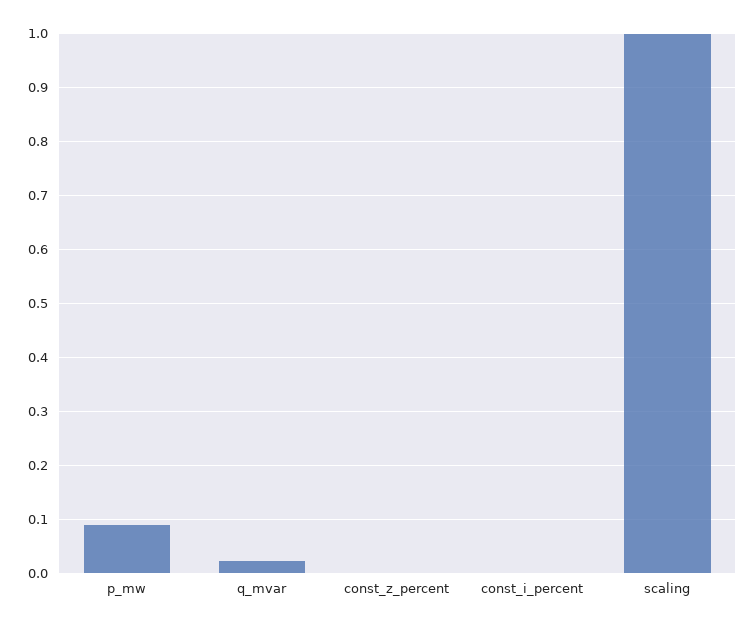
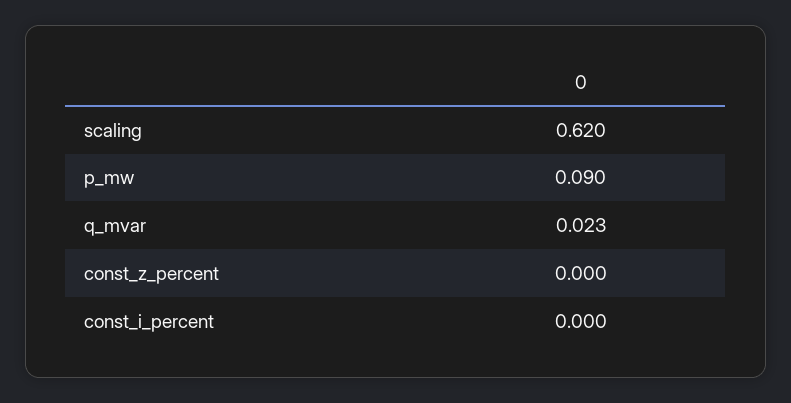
  {
    "p_mw": 0.09,
    "q_mvar": 0.023,
    "const_z_percent": 0,
    "const_i_percent": 0,
-   "scaling": 1
+   "scaling": 0.62
  }

